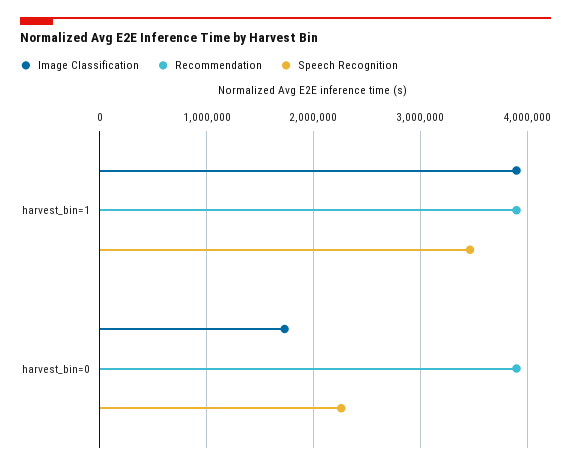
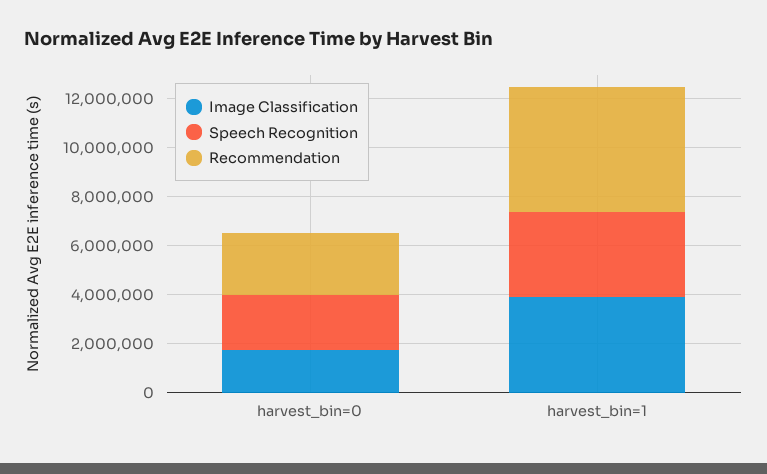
  {
    "Image Classification": {
      "harvest_bin=1": 3900000,
      "harvest_bin=0": 1700000
    },
    "Recommendation": {
-     "harvest_bin=1": 3900000,
+     "harvest_bin=1": 5000000,
-     "harvest_bin=0": 3900000
+     "harvest_bin=0": 2500000
    },
    "Speech Recognition": {
      "harvest_bin=1": 3500000,
      "harvest_bin=0": 2300000
    }
  }

